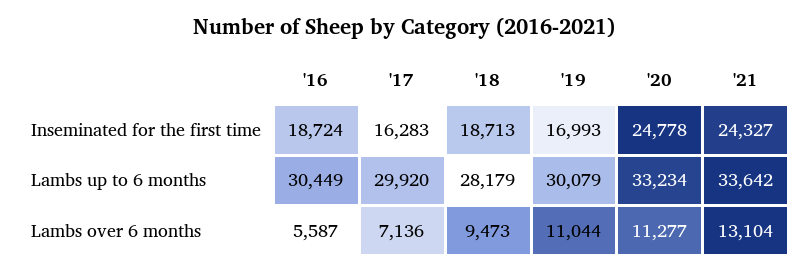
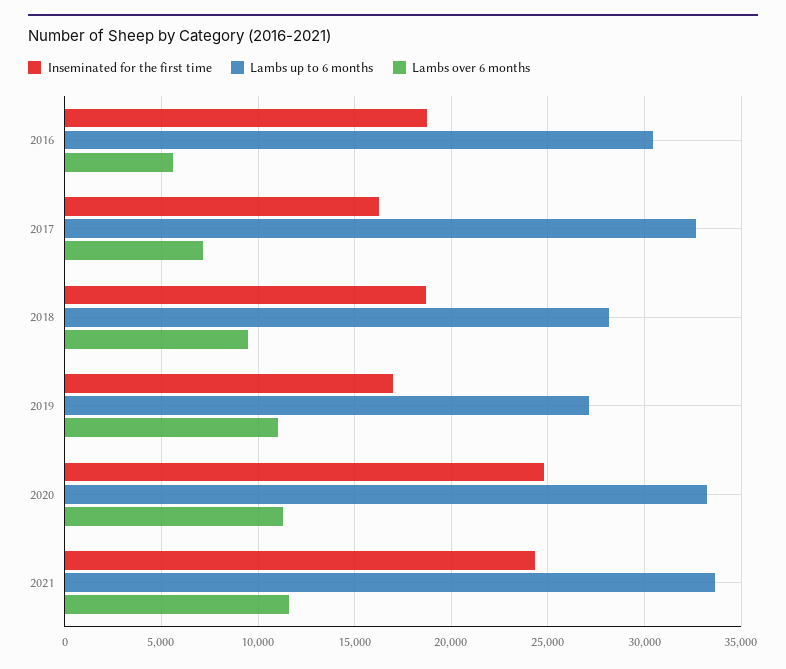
  {
    "Inseminated for the first time": {
      "'16": 18724,
      "'17": 16283,
      "'18": 18713,
      "'19": 16993,
      "'20": 24778,
      "'21": 24327
    },
    "Lambs up to 6 months": {
      "'16": 30449,
-     "'17": 29920,
+     "'17": 32500,
      "'18": 28179,
-     "'19": 30079,
+     "'19": 27000,
      "'20": 33234,
      "'21": 33642
    },
    "Lambs over 6 months": {
      "'16": 5587,
      "'17": 7136,
      "'18": 9473,
      "'19": 11044,
      "'20": 11277,
-     "'21": 13104
+     "'21": 11500
    }
  }

